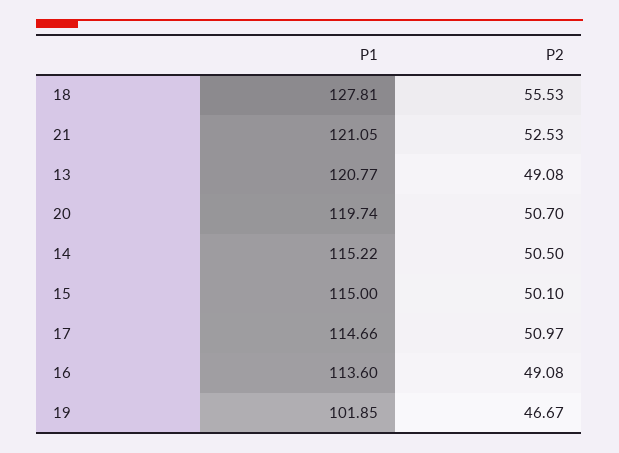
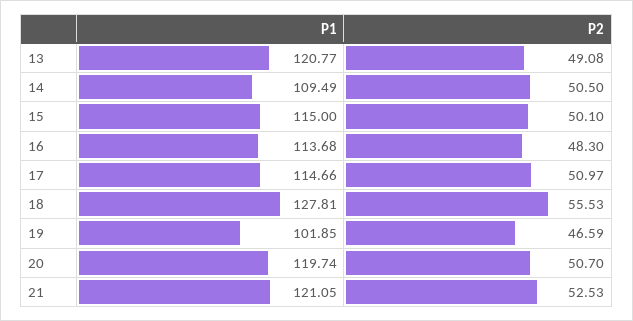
  {
    "P1": {
      "18": 127.81,
      "21": 121.05,
      "13": 120.77,
      "20": 119.74,
-     "14": 115.22,
+     "14": 109.49,
      "15": 115,
      "17": 114.66,
-     "16": 113.6,
+     "16": 113.68,
      "19": 101.85
    },
    "P2": {
      "18": 55.53,
      "21": 52.53,
      "13": 49.08,
      "20": 50.7,
      "14": 50.5,
      "15": 50.1,
      "17": 50.97,
-     "16": 49.08,
+     "16": 48.3,
-     "19": 46.67
+     "19": 46.59
    }
  }

